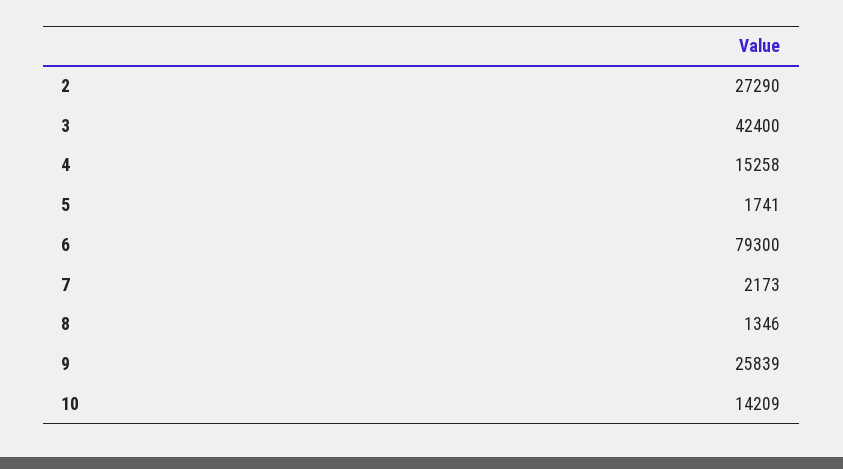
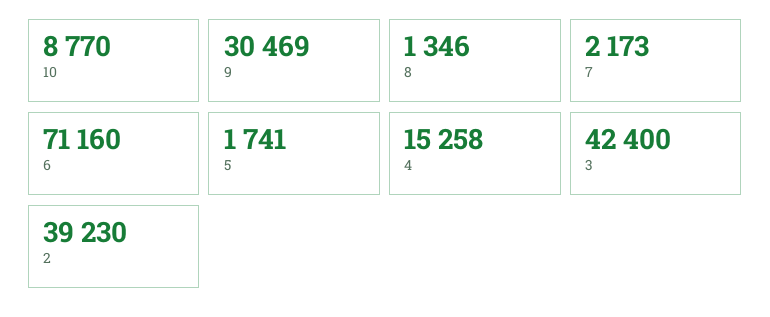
  {
-   "2": 27290,
+   "2": 39230,
    "3": 42400,
    "4": 15258,
    "5": 1741,
-   "6": 79300,
+   "6": 71160,
    "7": 2173,
    "8": 1346,
-   "9": 25839,
+   "9": 30469,
-   "10": 14209
+   "10": 8770
  }

